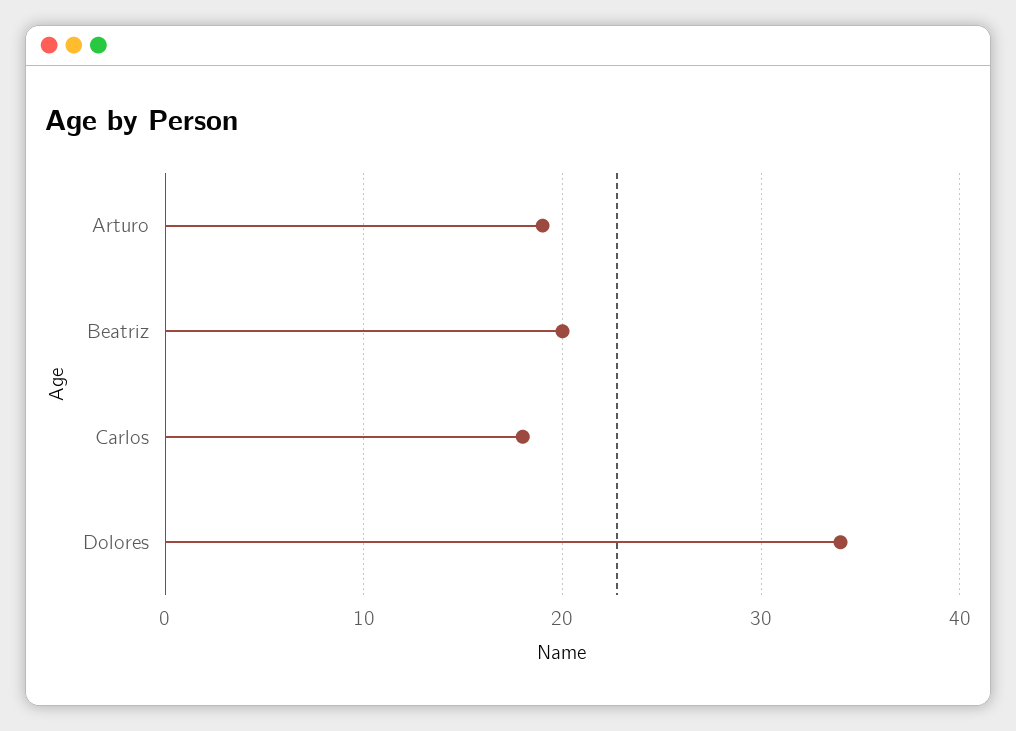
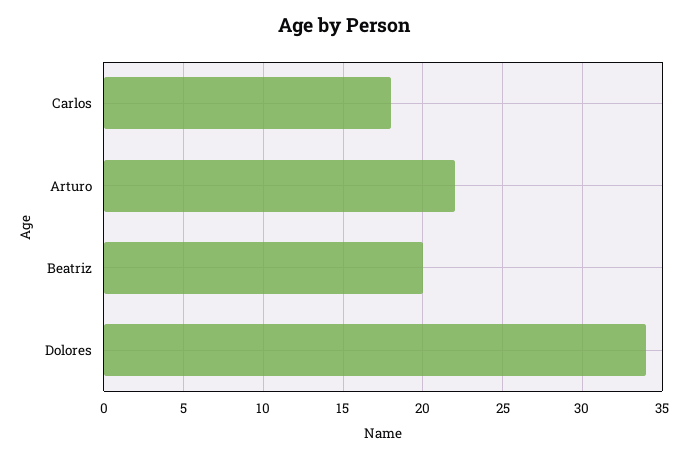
  {
-   "Arturo": 19,
+   "Arturo": 22,
    "Beatriz": 20,
    "Carlos": 18,
    "Dolores": 34
  }

